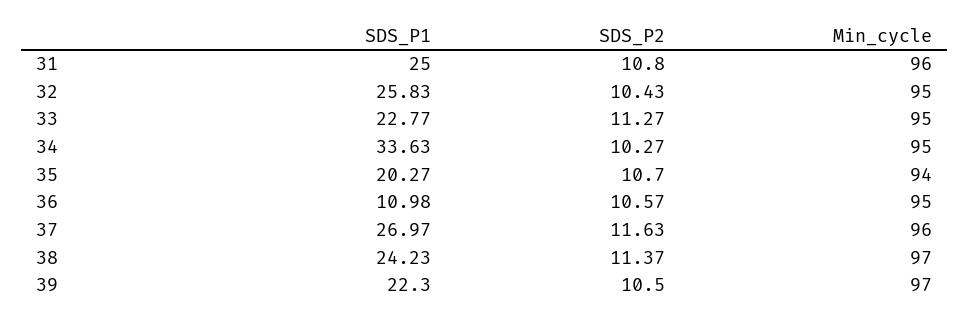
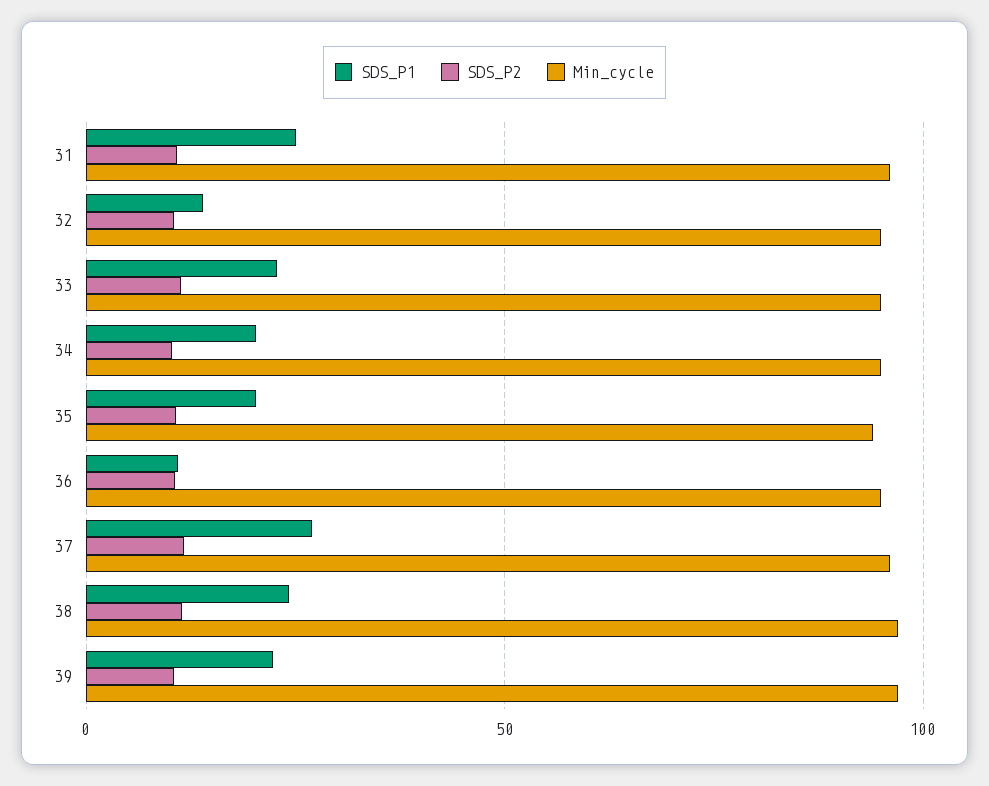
  {
    "SDS_P1": {
      "31": 25,
-     "32": 25.83,
+     "32": 15,
      "33": 22.77,
-     "34": 33.63,
+     "34": 20,
      "35": 20.27,
      "36": 10.98,
      "37": 26.97,
      "38": 24.23,
      "39": 22.3
    },
    "SDS_P2": {
      "31": 10.8,
      "32": 10.43,
      "33": 11.27,
      "34": 10.27,
      "35": 10.7,
      "36": 10.57,
      "37": 11.63,
      "38": 11.37,
      "39": 10.5
    },
    "Min_cycle": {
      "31": 96,
      "32": 95,
      "33": 95,
      "34": 95,
      "35": 94,
      "36": 95,
      "37": 96,
      "38": 97,
      "39": 97
    }
  }

